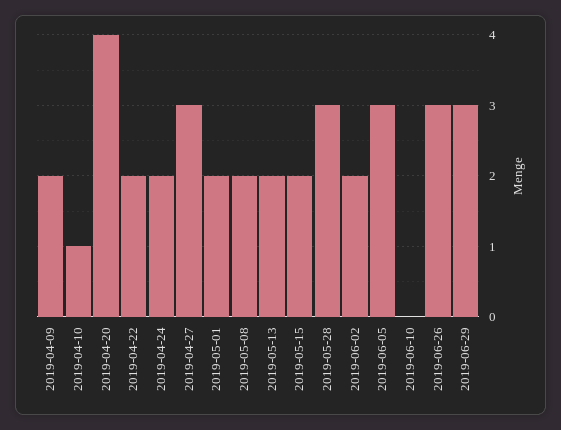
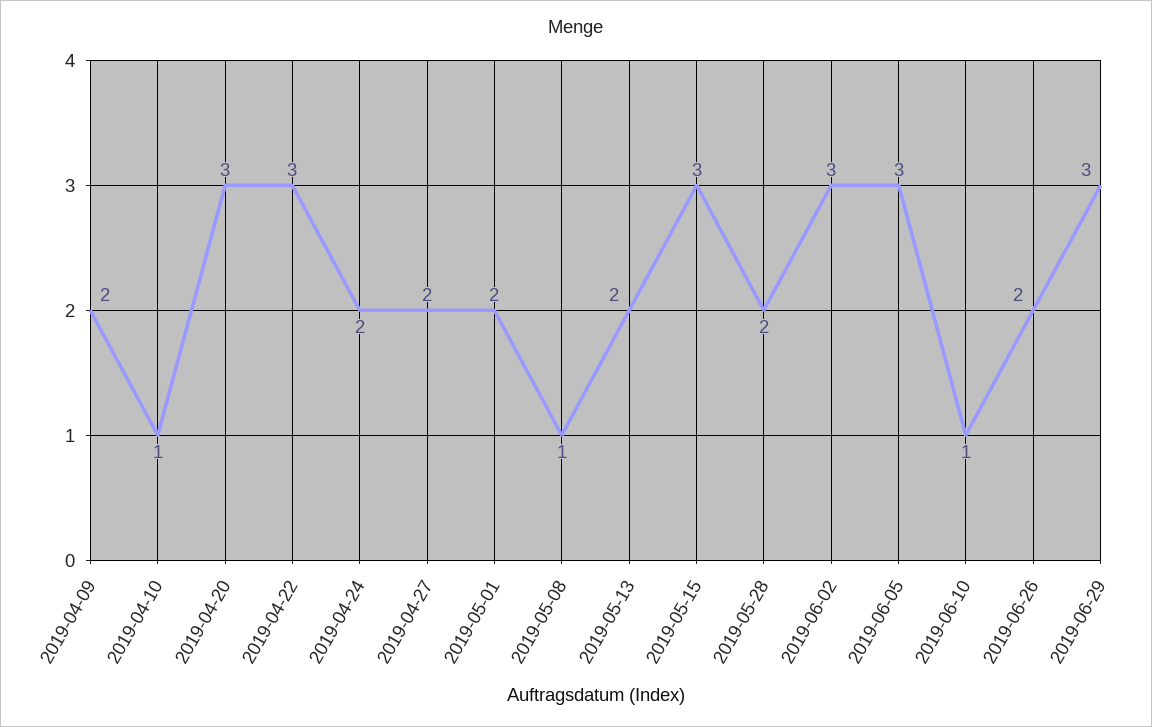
  {
    "2019-04-09": 2,
    "2019-04-10": 1,
-   "2019-04-20": 4,
+   "2019-04-20": 3,
-   "2019-04-22": 2,
+   "2019-04-22": 3,
    "2019-04-24": 2,
-   "2019-04-27": 3,
+   "2019-04-27": 2,
    "2019-05-01": 2,
-   "2019-05-08": 2,
+   "2019-05-08": 1,
    "2019-05-13": 2,
-   "2019-05-15": 2,
+   "2019-05-15": 3,
-   "2019-05-28": 3,
+   "2019-05-28": 2,
-   "2019-06-02": 2,
+   "2019-06-02": 3,
    "2019-06-05": 3,
-   "2019-06-10": 0,
+   "2019-06-10": 1,
-   "2019-06-26": 3,
+   "2019-06-26": 2,
    "2019-06-29": 3
  }

